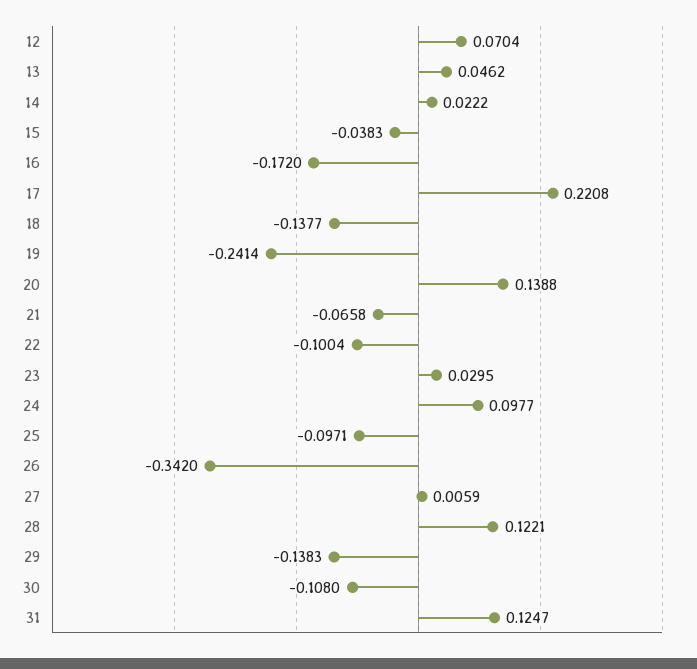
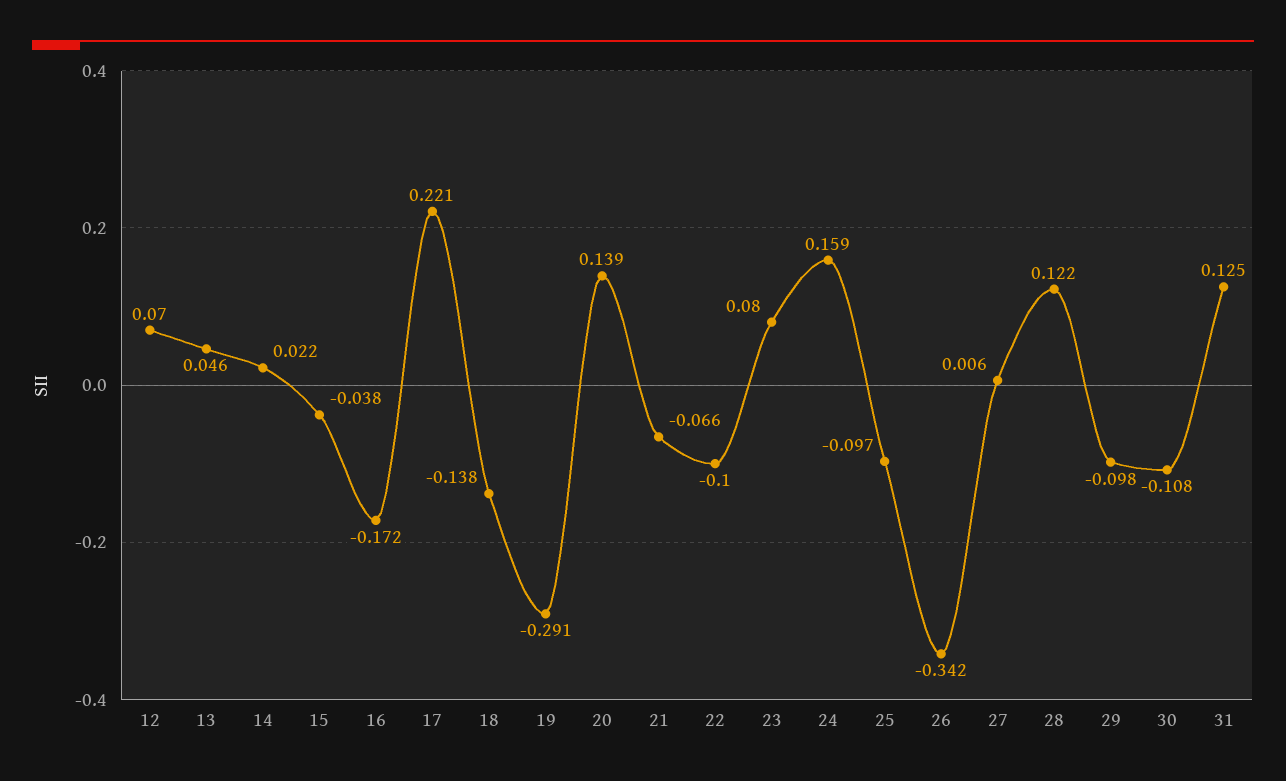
  {
    "12": 0.0704,
    "13": 0.0462,
    "14": 0.0222,
    "15": -0.0383,
    "16": -0.172,
    "17": 0.2208,
    "18": -0.1377,
-   "19": -0.2414,
+   "19": -0.291,
    "20": 0.1388,
    "21": -0.0658,
    "22": -0.1004,
-   "23": 0.0295,
+   "23": 0.08,
-   "24": 0.0977,
+   "24": 0.159,
    "25": -0.0971,
    "26": -0.342,
    "27": 0.0059,
    "28": 0.1221,
-   "29": -0.1383,
+   "29": -0.098,
    "30": -0.108,
    "31": 0.1247
  }

